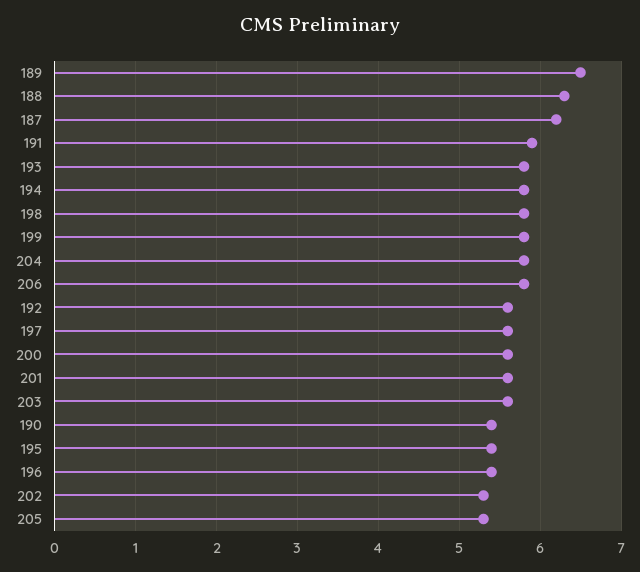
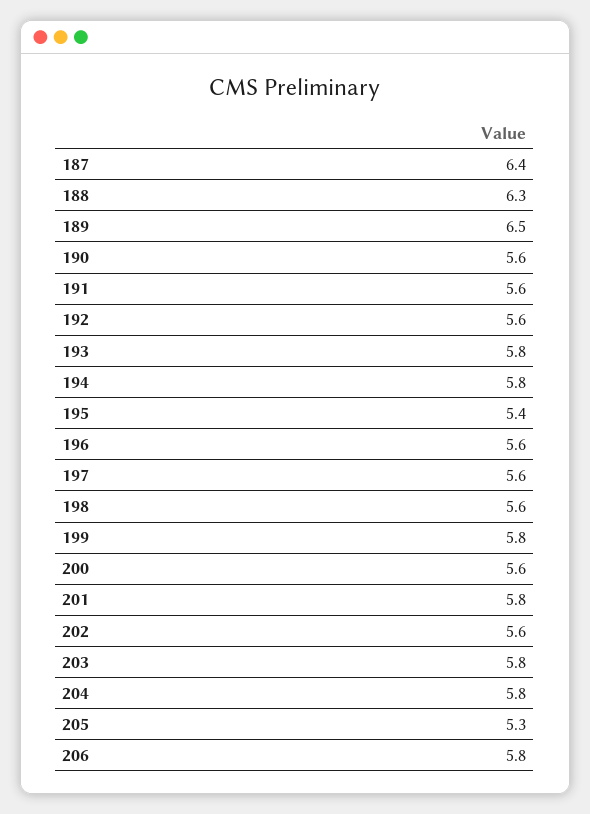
  {
    "189": 6.5,
    "188": 6.3,
-   "187": 6.2,
+   "187": 6.4,
-   "191": 5.9,
+   "191": 5.6,
    "193": 5.8,
    "194": 5.8,
-   "198": 5.8,
+   "198": 5.6,
    "199": 5.8,
    "204": 5.8,
    "206": 5.8,
    "192": 5.6,
    "197": 5.6,
    "200": 5.6,
-   "201": 5.6,
+   "201": 5.8,
-   "203": 5.6,
+   "203": 5.8,
-   "190": 5.4,
+   "190": 5.6,
    "195": 5.4,
-   "196": 5.4,
+   "196": 5.6,
-   "202": 5.3,
+   "202": 5.6,
    "205": 5.3
  }

